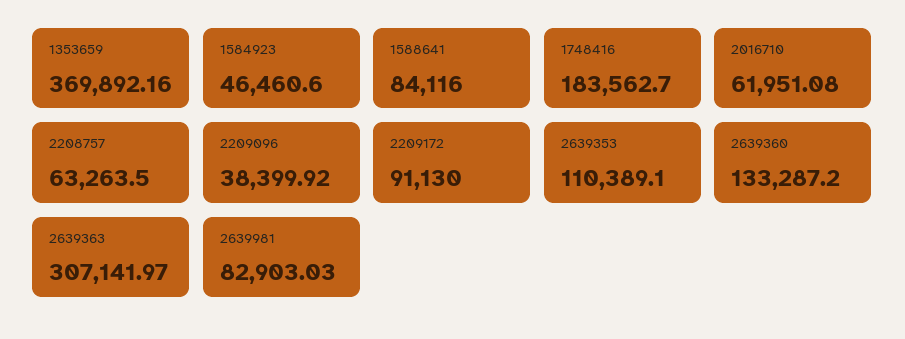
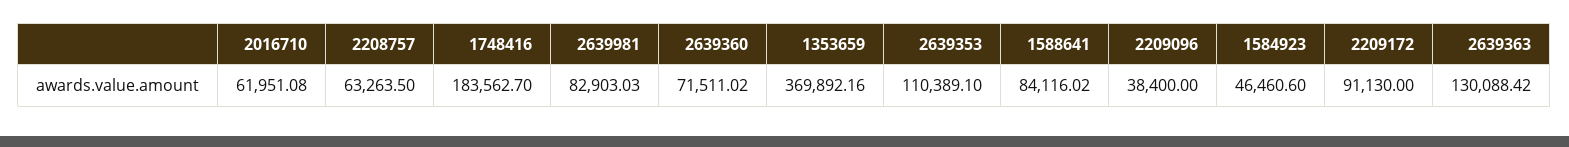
  {
    "1353659": 369892.16,
    "1584923": 46460.6,
-   "1588641": 84116,
+   "1588641": 84116.02,
    "1748416": 183562.7,
    "2016710": 61951.08,
    "2208757": 63263.5,
-   "2209096": 38399.92,
+   "2209096": 38400,
    "2209172": 91130,
    "2639353": 110389.1,
-   "2639360": 133287.2,
+   "2639360": 71511.02,
-   "2639363": 307141.97,
+   "2639363": 130088.42,
    "2639981": 82903.03
  }

